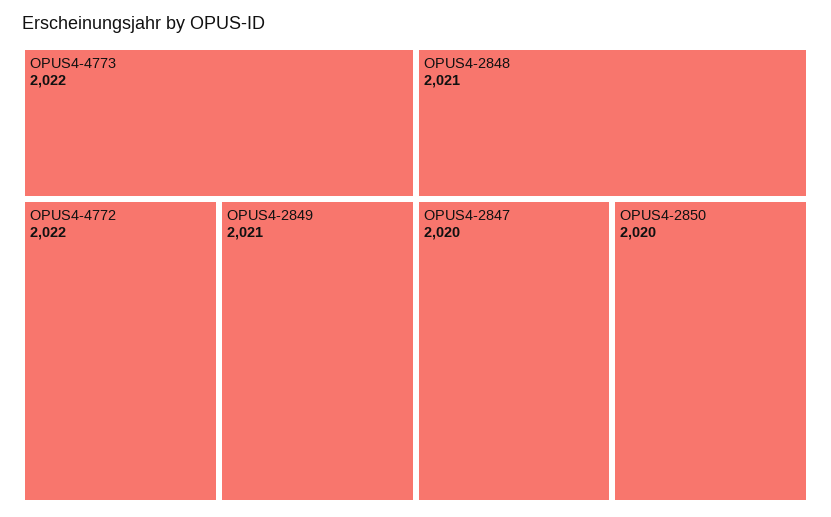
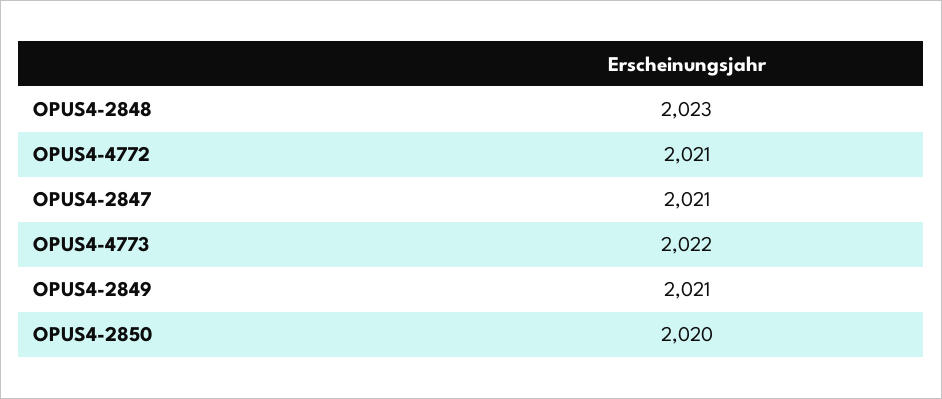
  {
    "OPUS4-4773": 2022,
-   "OPUS4-4772": 2022,
+   "OPUS4-4772": 2021,
    "OPUS4-2849": 2021,
-   "OPUS4-2848": 2021,
+   "OPUS4-2848": 2023,
-   "OPUS4-2847": 2020,
+   "OPUS4-2847": 2021,
    "OPUS4-2850": 2020
  }

